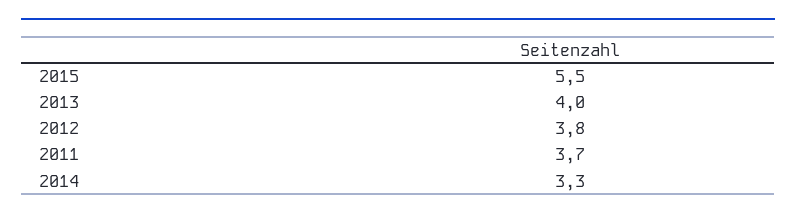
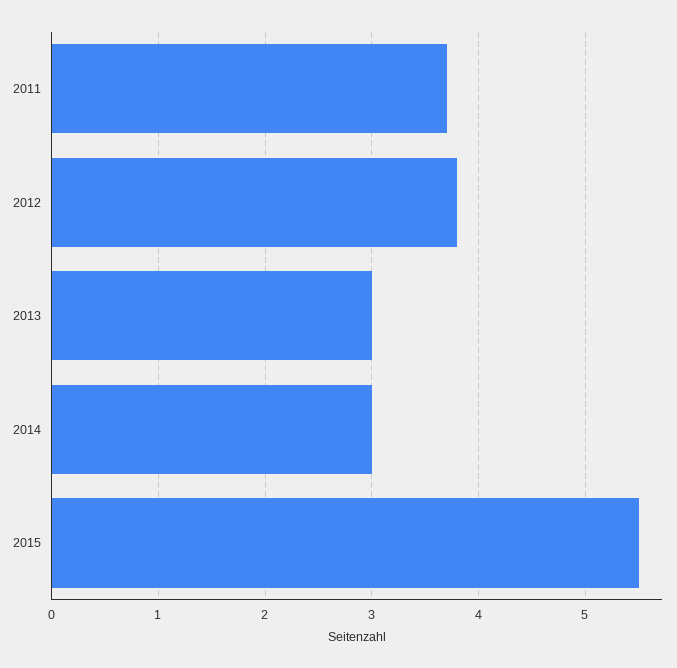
  {
    "2015": 5.5,
-   "2013": 4,
+   "2013": 3,
    "2012": 3.8,
    "2011": 3.7,
-   "2014": 3.3
+   "2014": 3
  }

